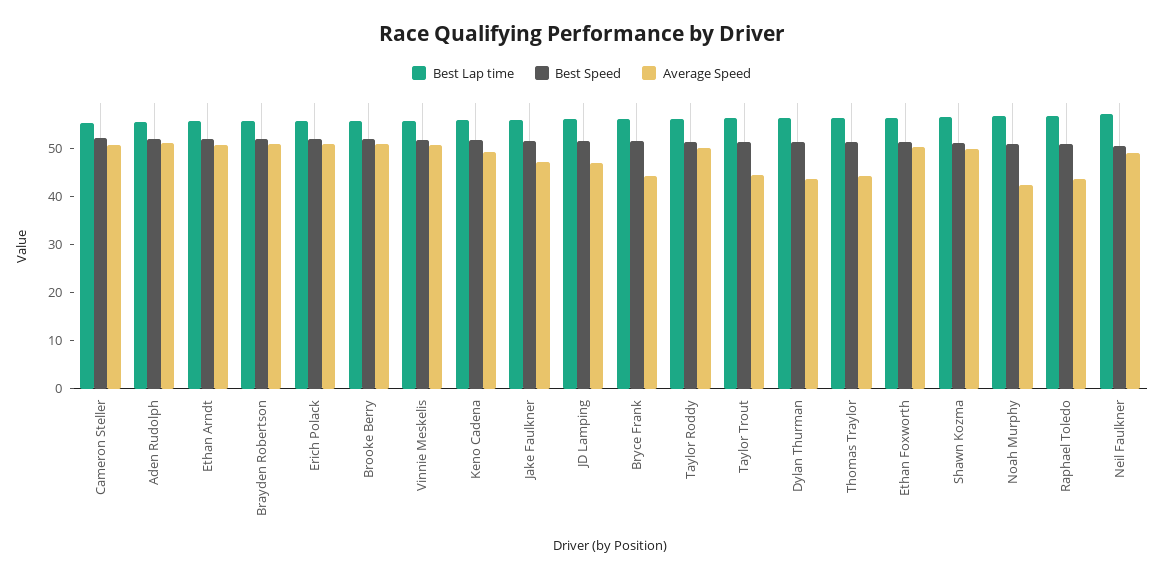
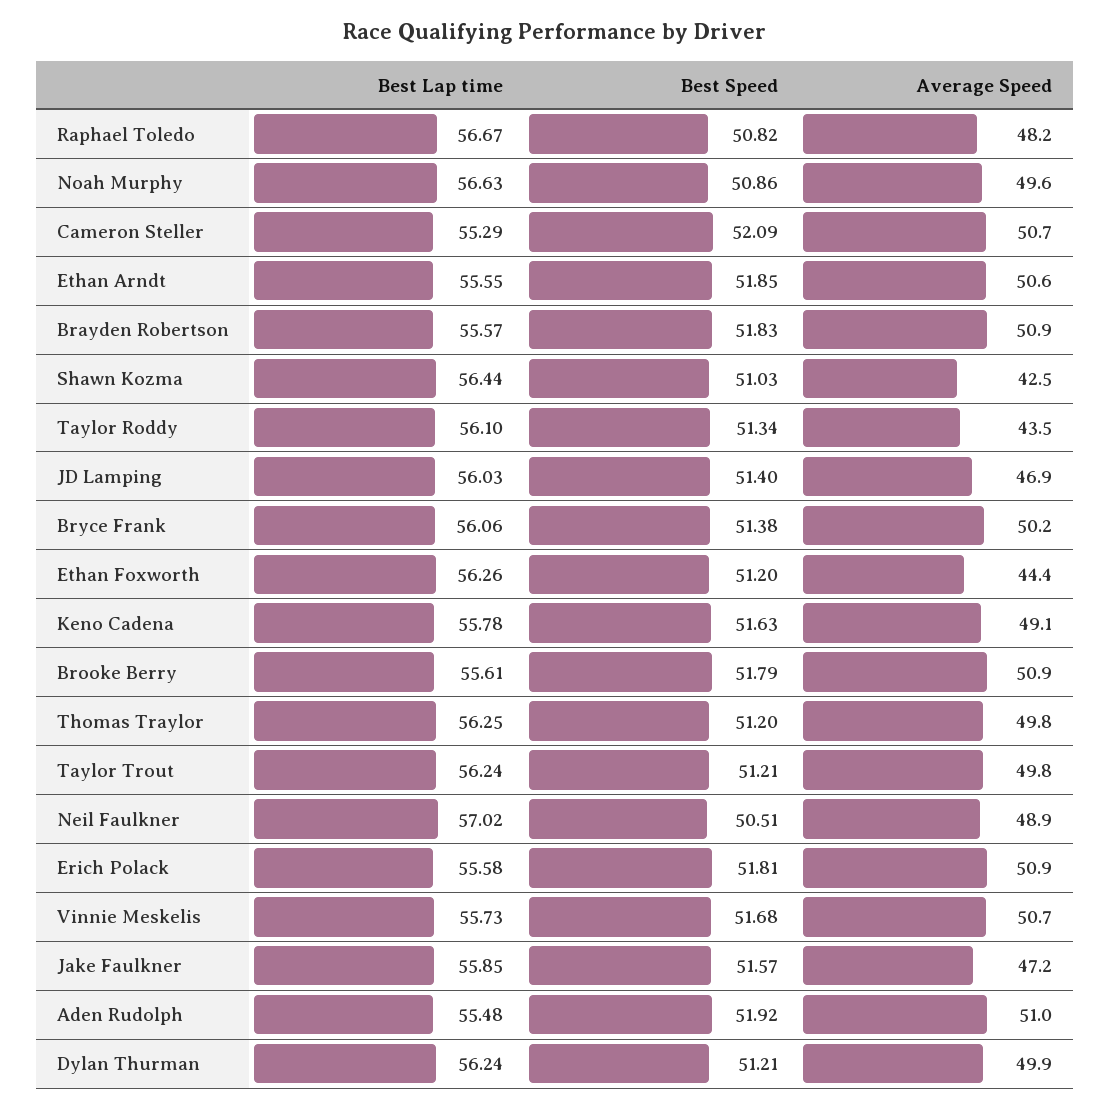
  {
    "Best Lap time": {
      "Cameron Steller": 55.29,
      "Aden Rudolph": 55.48,
      "Ethan Arndt": 55.55,
      "Brayden Robertson": 55.57,
      "Erich Polack": 55.58,
      "Brooke Berry": 55.61,
      "Vinnie Meskelis": 55.73,
      "Keno Cadena": 55.78,
      "Jake Faulkner": 55.85,
      "JD Lamping": 56.03,
      "Bryce Frank": 56.06,
      "Taylor Roddy": 56.1,
      "Taylor Trout": 56.24,
      "Dylan Thurman": 56.24,
      "Thomas Traylor": 56.25,
      "Ethan Foxworth": 56.26,
      "Shawn Kozma": 56.44,
      "Noah Murphy": 56.63,
      "Raphael Toledo": 56.67,
      "Neil Faulkner": 57.02
    },
    "Best Speed": {
      "Cameron Steller": 52.09,
      "Aden Rudolph": 51.92,
      "Ethan Arndt": 51.85,
      "Brayden Robertson": 51.83,
      "Erich Polack": 51.81,
      "Brooke Berry": 51.79,
      "Vinnie Meskelis": 51.68,
      "Keno Cadena": 51.63,
      "Jake Faulkner": 51.57,
      "JD Lamping": 51.4,
      "Bryce Frank": 51.38,
      "Taylor Roddy": 51.34,
      "Taylor Trout": 51.21,
      "Dylan Thurman": 51.21,
      "Thomas Traylor": 51.2,
      "Ethan Foxworth": 51.2,
      "Shawn Kozma": 51.03,
      "Noah Murphy": 50.86,
      "Raphael Toledo": 50.82,
      "Neil Faulkner": 50.51
    },
    "Average Speed": {
      "Cameron Steller": 50.7,
      "Aden Rudolph": 51,
      "Ethan Arndt": 50.6,
      "Brayden Robertson": 50.9,
      "Erich Polack": 50.9,
      "Brooke Berry": 50.9,
      "Vinnie Meskelis": 50.7,
      "Keno Cadena": 49.1,
      "Jake Faulkner": 47.2,
      "JD Lamping": 46.9,
-     "Bryce Frank": 44,
+     "Bryce Frank": 50.2,
-     "Taylor Roddy": 50,
+     "Taylor Roddy": 43.5,
-     "Taylor Trout": 44,
+     "Taylor Trout": 49.8,
-     "Dylan Thurman": 44,
+     "Dylan Thurman": 49.9,
-     "Thomas Traylor": 44,
+     "Thomas Traylor": 49.8,
-     "Ethan Foxworth": 50,
+     "Ethan Foxworth": 44.4,
-     "Shawn Kozma": 50,
+     "Shawn Kozma": 42.5,
-     "Noah Murphy": 42,
+     "Noah Murphy": 49.6,
-     "Raphael Toledo": 44,
+     "Raphael Toledo": 48.2,
      "Neil Faulkner": 48.9
    }
  }

